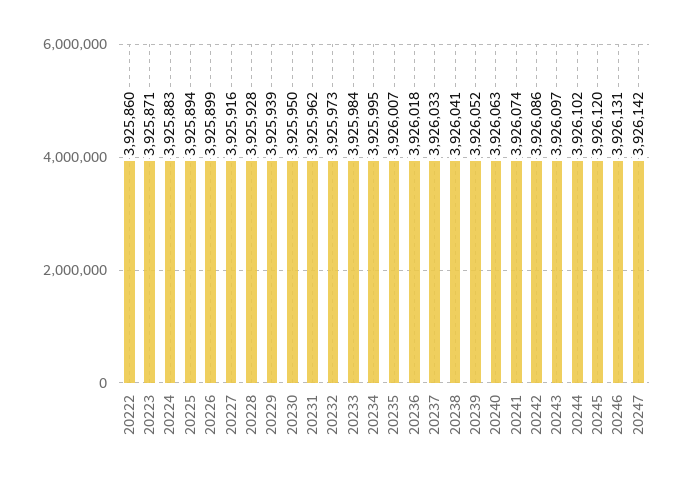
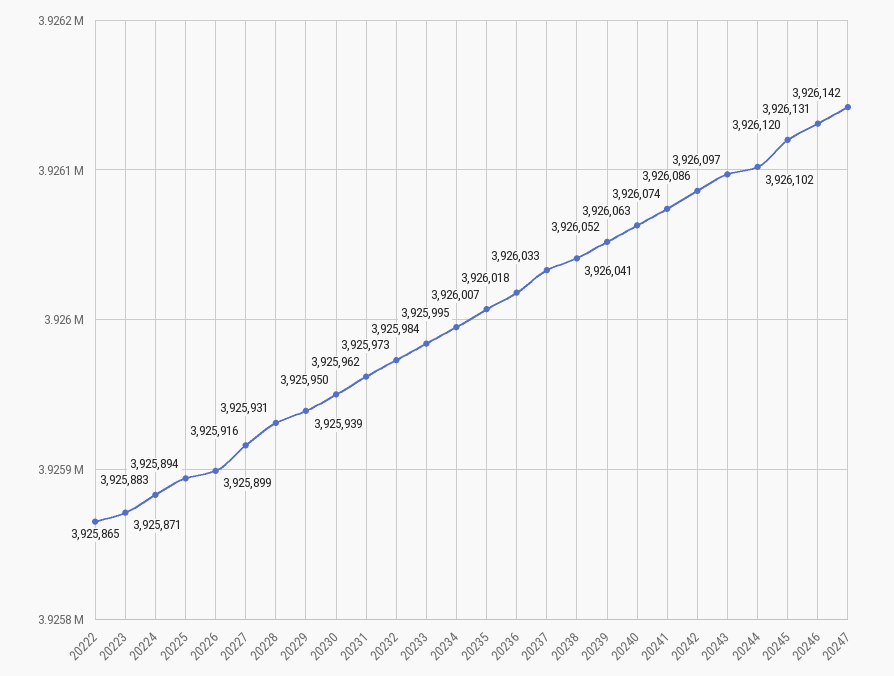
  {
-   "20222": 3925860,
+   "20222": 3925865,
    "20223": 3925871,
    "20224": 3925883,
    "20225": 3925894,
    "20226": 3925899,
    "20227": 3925916,
-   "20228": 3925928,
+   "20228": 3925931,
    "20229": 3925939,
    "20230": 3925950,
    "20231": 3925962,
    "20232": 3925973,
    "20233": 3925984,
    "20234": 3925995,
    "20235": 3926007,
    "20236": 3926018,
    "20237": 3926033,
    "20238": 3926041,
    "20239": 3926052,
    "20240": 3926063,
    "20241": 3926074,
    "20242": 3926086,
    "20243": 3926097,
    "20244": 3926102,
    "20245": 3926120,
    "20246": 3926131,
    "20247": 3926142
  }

